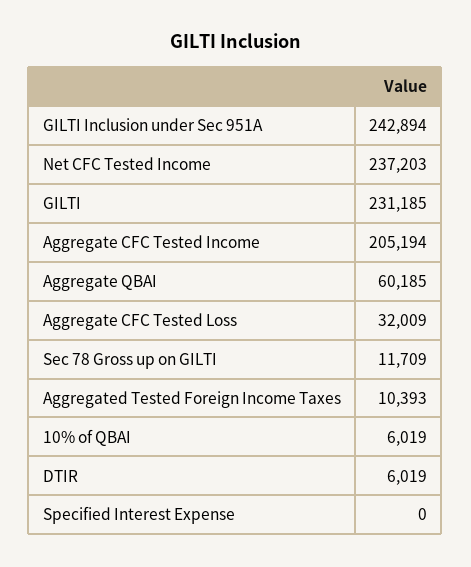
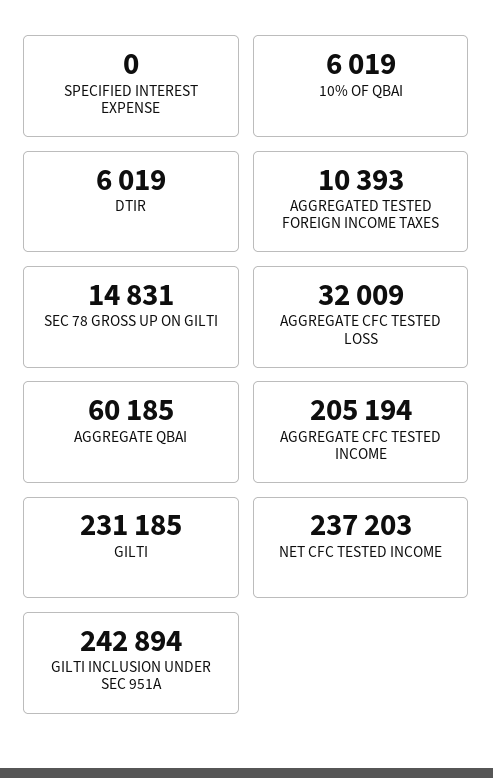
  {
    "GILTI Inclusion under Sec 951A": 242894,
    "Net CFC Tested Income": 237203,
    "GILTI": 231185,
    "Aggregate CFC Tested Income": 205194,
    "Aggregate QBAI": 60185,
    "Aggregate CFC Tested Loss": 32009,
-   "Sec 78 Gross up on GILTI": 11709,
+   "Sec 78 Gross up on GILTI": 14831,
    "Aggregated Tested Foreign Income Taxes": 10393,
    "10% of QBAI": 6019,
    "DTIR": 6019,
    "Specified Interest Expense": 0
  }

